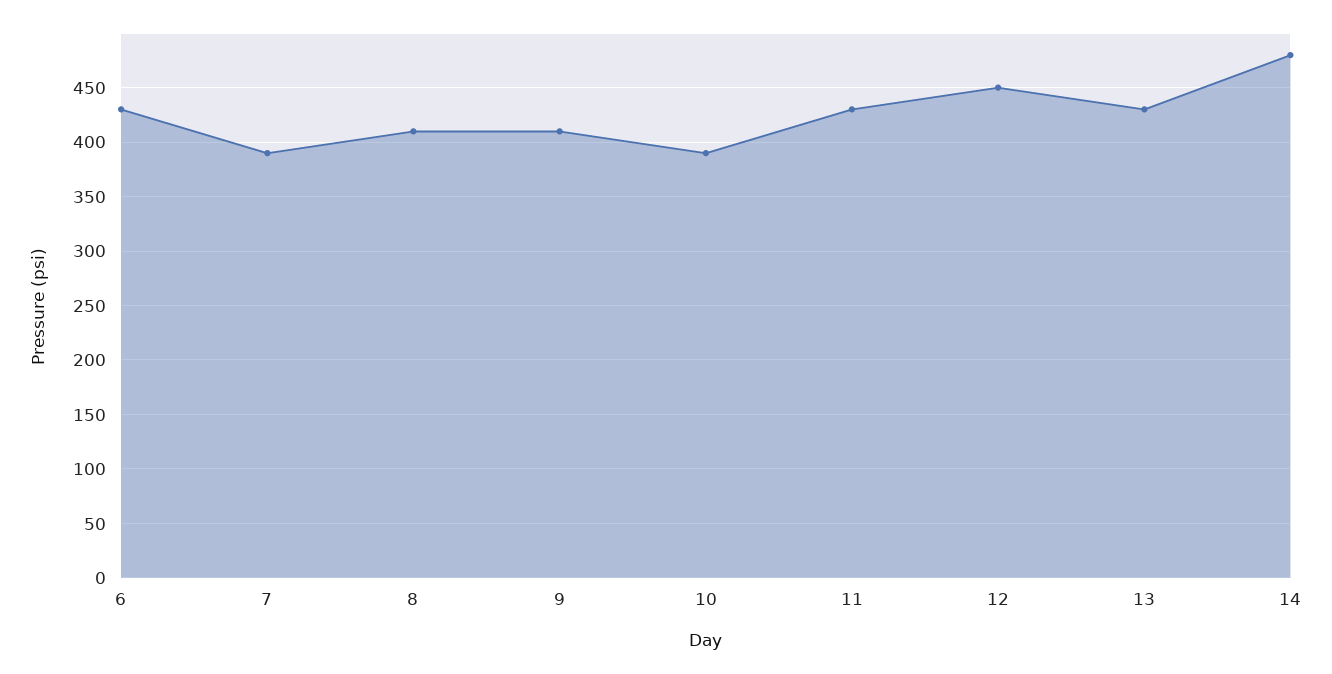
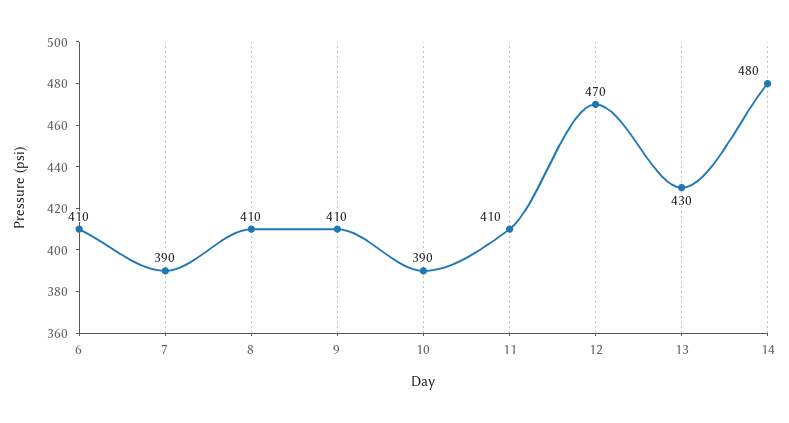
  {
-   "6": 430,
+   "6": 410,
    "7": 390,
    "8": 410,
    "9": 410,
    "10": 390,
-   "11": 430,
+   "11": 410,
-   "12": 450,
+   "12": 470,
    "13": 430,
    "14": 480
  }

